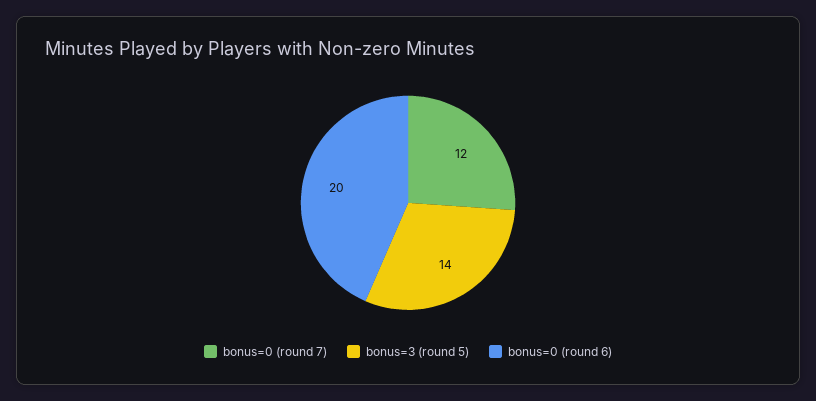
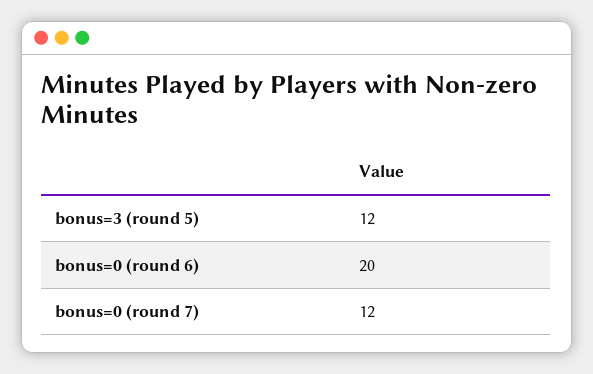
  {
    "bonus=0 (round 7)": 12,
-   "bonus=3 (round 5)": 14,
+   "bonus=3 (round 5)": 12,
    "bonus=0 (round 6)": 20
  }

